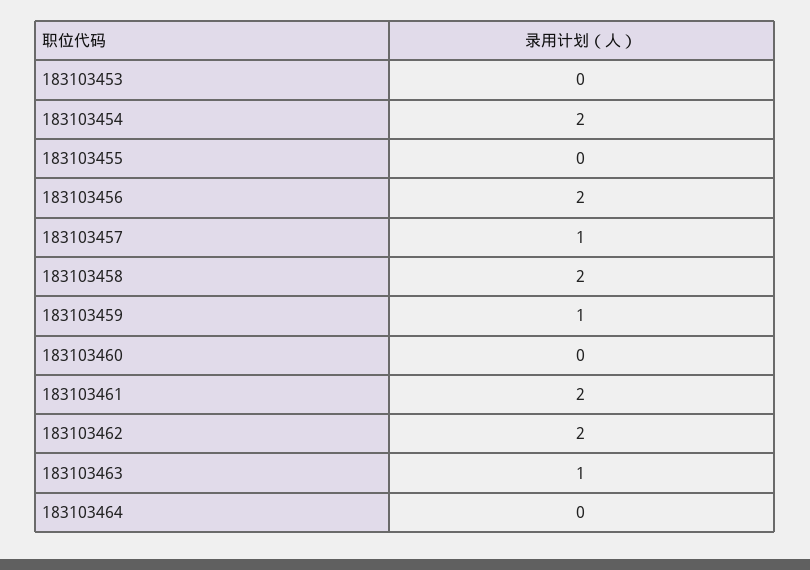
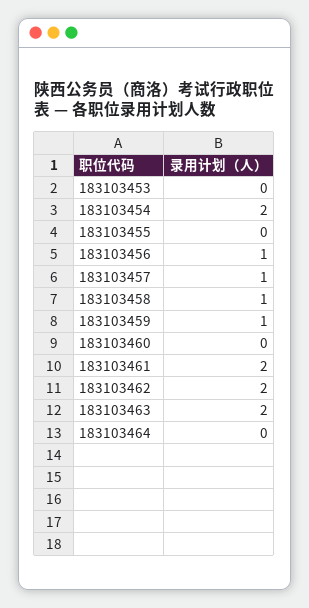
  {
    "183103453": 0,
    "183103454": 2,
    "183103455": 0,
-   "183103456": 2,
+   "183103456": 1,
    "183103457": 1,
-   "183103458": 2,
+   "183103458": 1,
    "183103459": 1,
    "183103460": 0,
    "183103461": 2,
    "183103462": 2,
-   "183103463": 1,
+   "183103463": 2,
    "183103464": 0
  }

